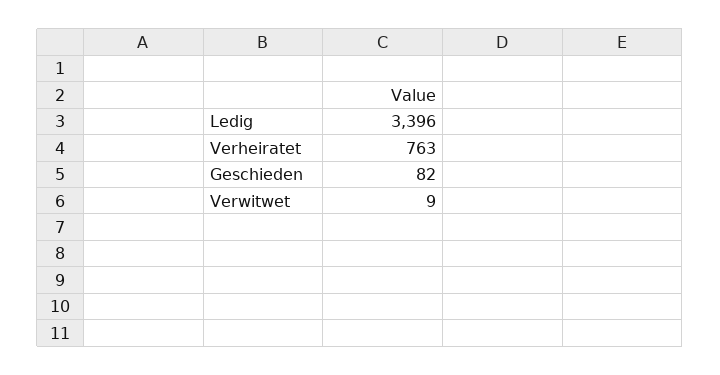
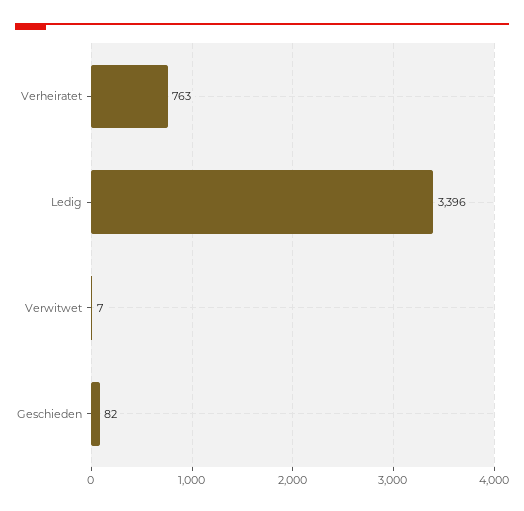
  {
    "Ledig": 3396,
    "Verheiratet": 763,
    "Geschieden": 82,
-   "Verwitwet": 9
+   "Verwitwet": 7
  }

